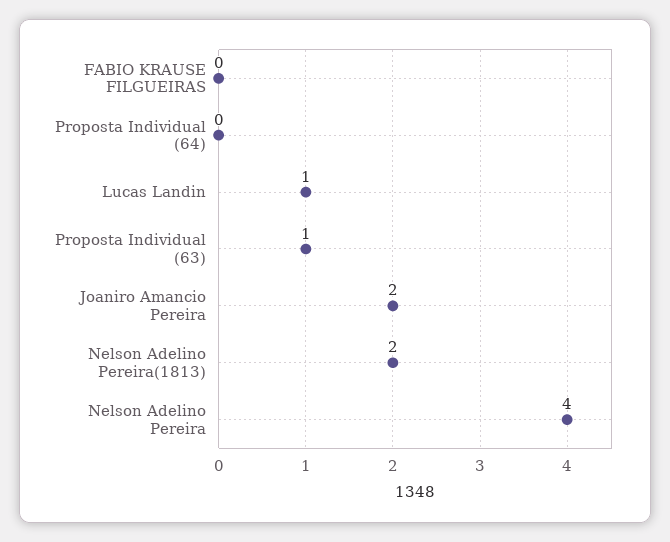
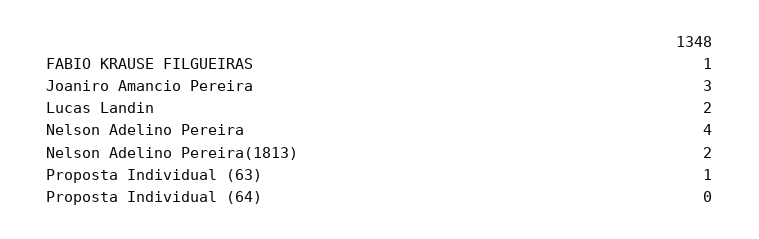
  {
-   "FABIO KRAUSE FILGUEIRAS": 0,
+   "FABIO KRAUSE FILGUEIRAS": 1,
    "Proposta Individual (64)": 0,
-   "Lucas Landin": 1,
+   "Lucas Landin": 2,
    "Proposta Individual (63)": 1,
-   "Joaniro Amancio Pereira": 2,
+   "Joaniro Amancio Pereira": 3,
    "Nelson Adelino Pereira(1813)": 2,
    "Nelson Adelino Pereira": 4
  }

